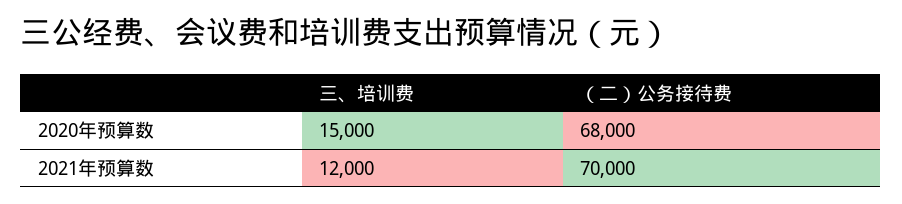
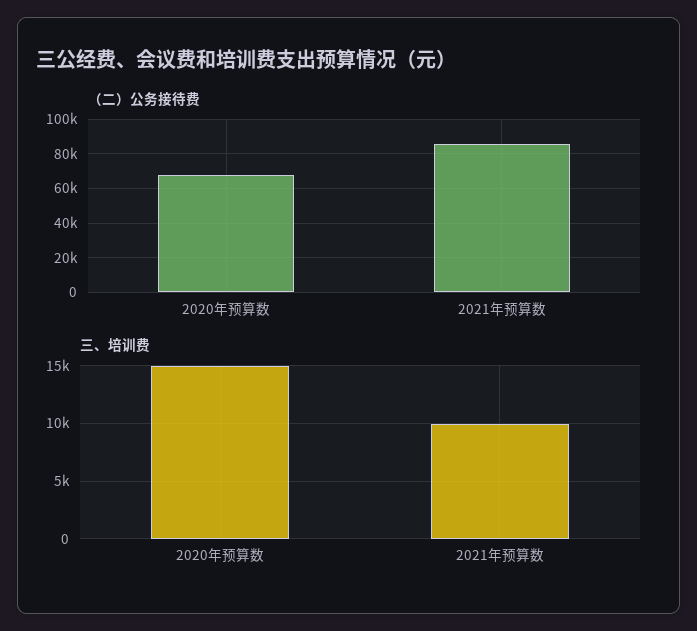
  {
    "三、培训费": {
      "2020年预算数": 15000,
-     "2021年预算数": 12000
+     "2021年预算数": 10000
    },
    "（二）公务接待费": {
      "2020年预算数": 68000,
-     "2021年预算数": 70000
+     "2021年预算数": 85000
    }
  }

